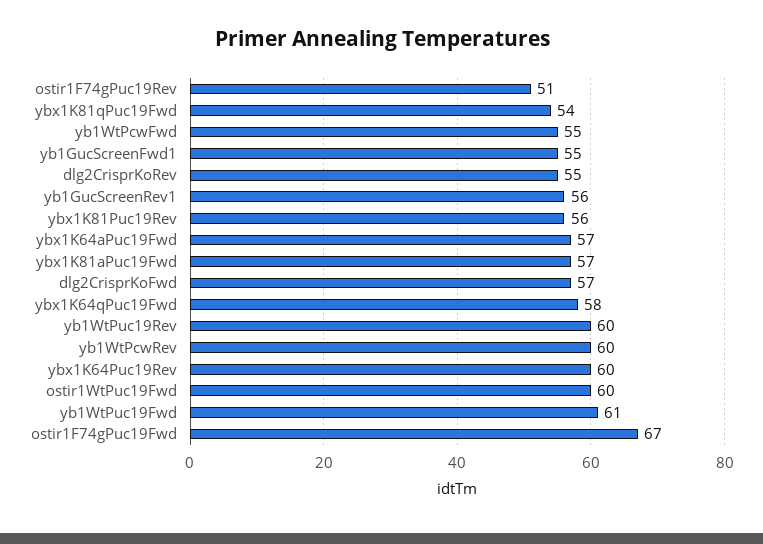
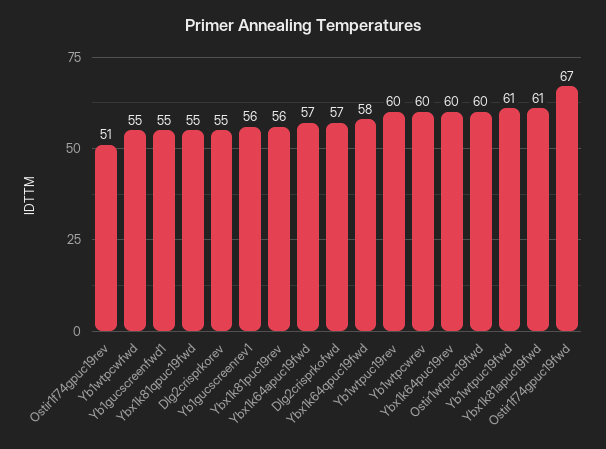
  {
    "ostir1F74gPuc19Rev": 51,
-   "ybx1K81qPuc19Fwd": 54,
+   "ybx1K81qPuc19Fwd": 55,
    "yb1WtPcwFwd": 55,
    "yb1GucScreenFwd1": 55,
    "dlg2CrisprKoRev": 55,
    "yb1GucScreenRev1": 56,
    "ybx1K81Puc19Rev": 56,
    "ybx1K64aPuc19Fwd": 57,
-   "ybx1K81aPuc19Fwd": 57,
+   "ybx1K81aPuc19Fwd": 61,
    "dlg2CrisprKoFwd": 57,
    "ybx1K64qPuc19Fwd": 58,
    "yb1WtPuc19Rev": 60,
    "yb1WtPcwRev": 60,
    "ybx1K64Puc19Rev": 60,
    "ostir1WtPuc19Fwd": 60,
    "yb1WtPuc19Fwd": 61,
    "ostir1F74gPuc19Fwd": 67
  }

